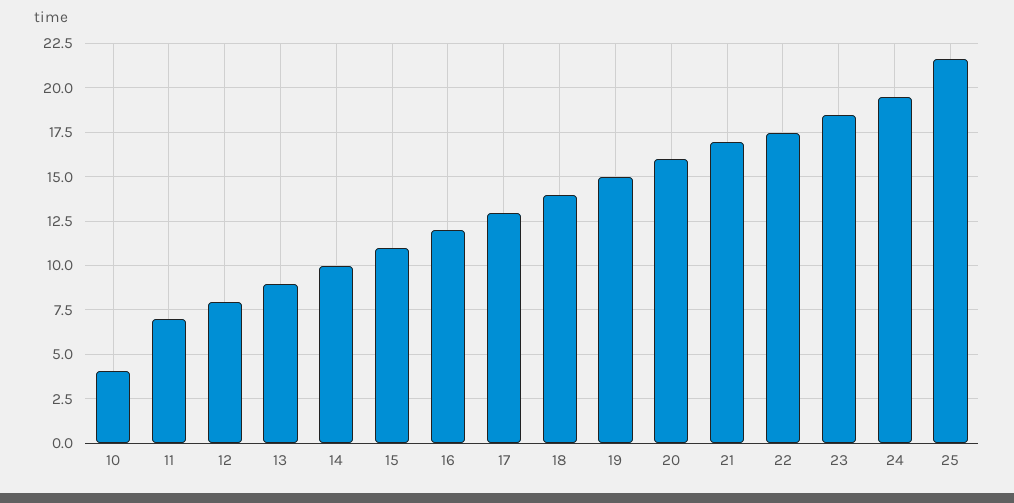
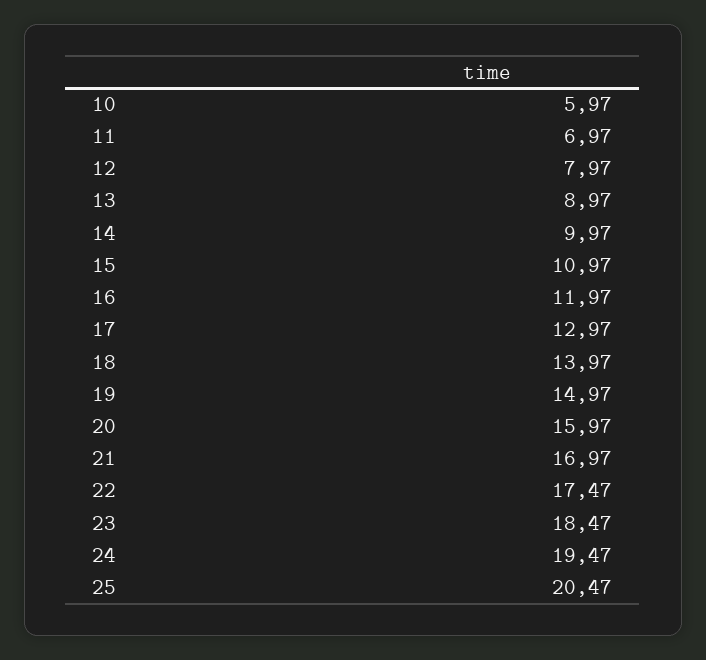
  {
-   "10": 4,
+   "10": 5.97,
    "11": 6.97,
    "12": 7.97,
    "13": 8.97,
    "14": 9.97,
    "15": 10.97,
    "16": 11.97,
    "17": 12.97,
    "18": 13.97,
    "19": 14.97,
    "20": 15.97,
    "21": 16.97,
    "22": 17.47,
    "23": 18.47,
    "24": 19.47,
-   "25": 21.5
+   "25": 20.47
  }

